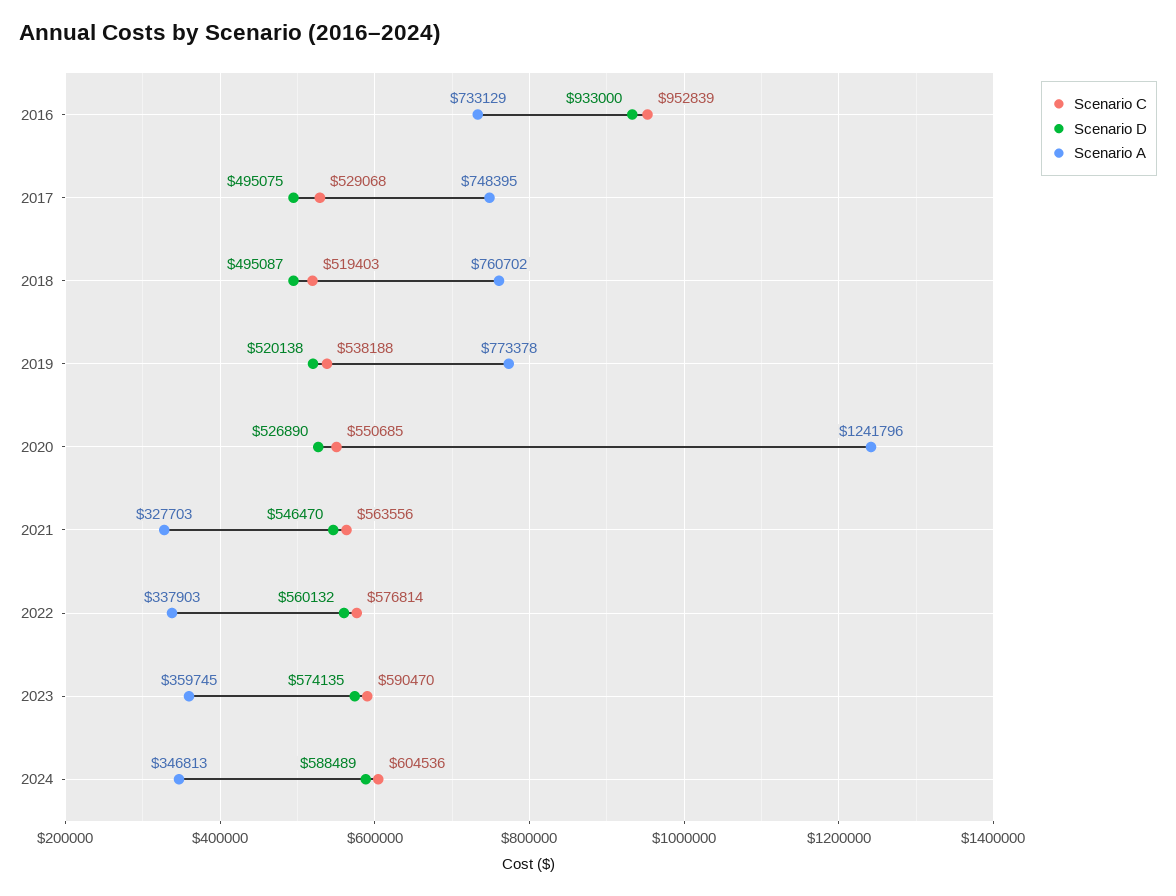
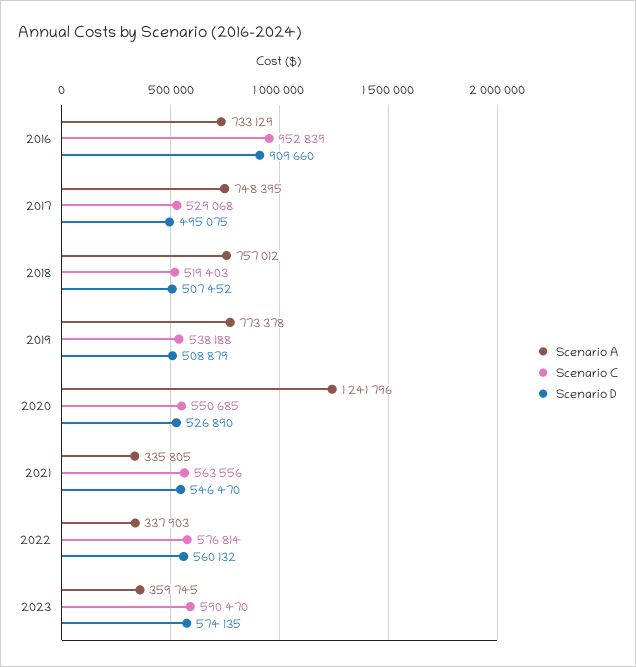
  {
    "Scenario C": {
      "2016": 952839,
      "2017": 529068,
      "2018": 519403,
      "2019": 538188,
      "2020": 550685,
      "2021": 563556,
      "2022": 576814,
-     "2023": 590470,
+     "2023": 590470
-     "2024": 604536
    },
    "Scenario D": {
-     "2016": 933000,
+     "2016": 909660,
      "2017": 495075,
-     "2018": 495087,
+     "2018": 507452,
-     "2019": 520138,
+     "2019": 508879,
      "2020": 526890,
      "2021": 546470,
      "2022": 560132,
-     "2023": 574135,
+     "2023": 574135
-     "2024": 588489
    },
    "Scenario A": {
      "2016": 733129,
      "2017": 748395,
-     "2018": 760702,
+     "2018": 757012,
      "2019": 773378,
      "2020": 1241796,
-     "2021": 327703,
+     "2021": 335805,
      "2022": 337903,
-     "2023": 359745,
+     "2023": 359745
-     "2024": 346813
    }
  }

